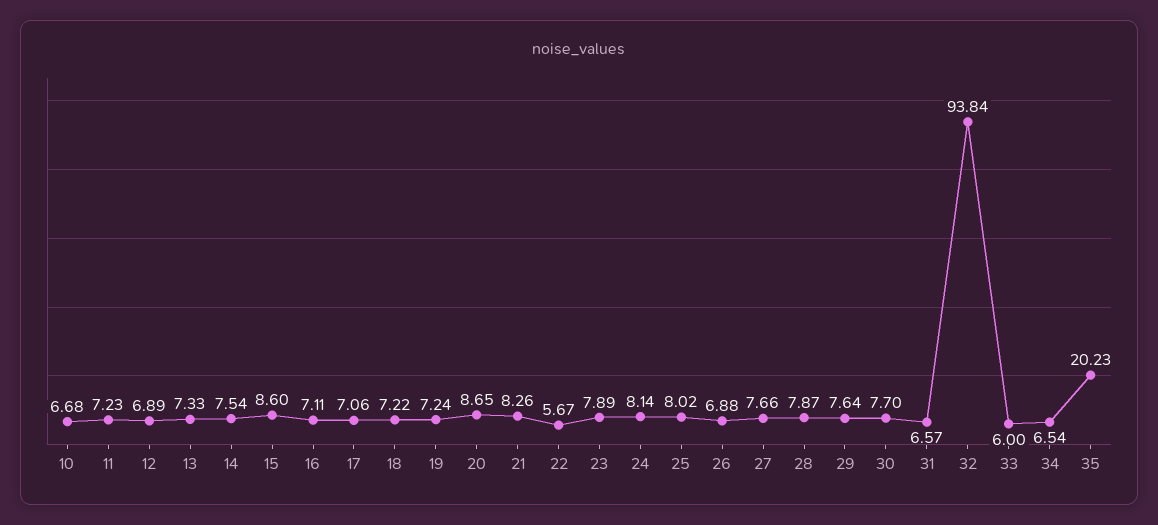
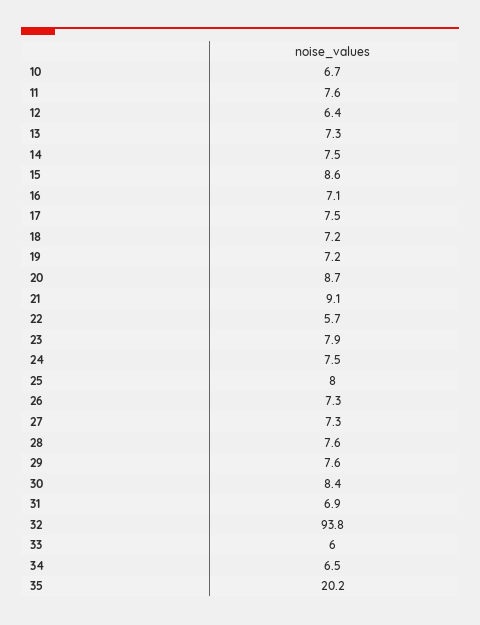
  {
    "10": 6.68,
-   "11": 7.23,
+   "11": 7.6,
-   "12": 6.89,
+   "12": 6.4,
    "13": 7.33,
    "14": 7.54,
    "15": 8.6,
    "16": 7.11,
-   "17": 7.06,
+   "17": 7.5,
    "18": 7.22,
    "19": 7.24,
    "20": 8.65,
-   "21": 8.26,
+   "21": 9.1,
    "22": 5.67,
    "23": 7.89,
-   "24": 8.14,
+   "24": 7.5,
    "25": 8.02,
-   "26": 6.88,
+   "26": 7.3,
-   "27": 7.66,
+   "27": 7.3,
-   "28": 7.87,
+   "28": 7.6,
    "29": 7.64,
-   "30": 7.7,
+   "30": 8.4,
-   "31": 6.57,
+   "31": 6.9,
    "32": 93.84,
    "33": 6,
    "34": 6.54,
    "35": 20.23
  }

